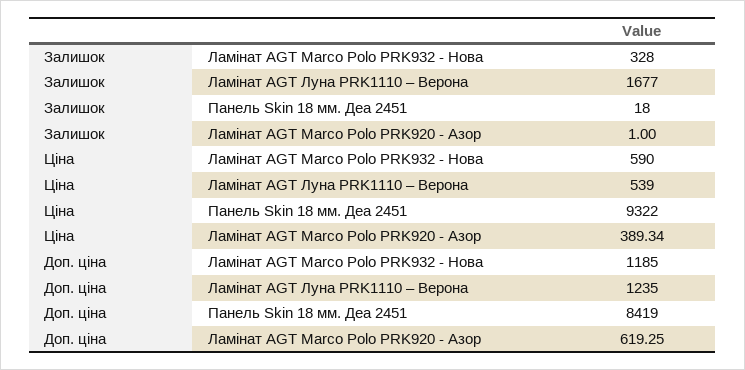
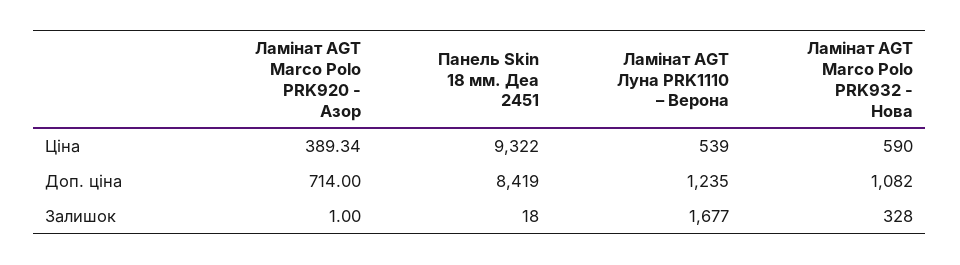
  {
    "Залишок": {
      "Ламінат AGT Marco Polo PRK932 - Нова": 328,
      "Ламінат AGT Луна PRK1110 – Верона": 1677,
      "Панель Skin 18 мм. Деа 2451": 18,
      "Ламінат AGT Marco Polo PRK920 - Азор": 1
    },
    "Ціна": {
      "Ламінат AGT Marco Polo PRK932 - Нова": 590,
      "Ламінат AGT Луна PRK1110 – Верона": 539,
      "Панель Skin 18 мм. Деа 2451": 9322,
      "Ламінат AGT Marco Polo PRK920 - Азор": 389.34
    },
    "Доп. ціна": {
-     "Ламінат AGT Marco Polo PRK932 - Нова": 1185,
+     "Ламінат AGT Marco Polo PRK932 - Нова": 1082,
      "Ламінат AGT Луна PRK1110 – Верона": 1235,
      "Панель Skin 18 мм. Деа 2451": 8419,
-     "Ламінат AGT Marco Polo PRK920 - Азор": 619.25
+     "Ламінат AGT Marco Polo PRK920 - Азор": 714
    }
  }

